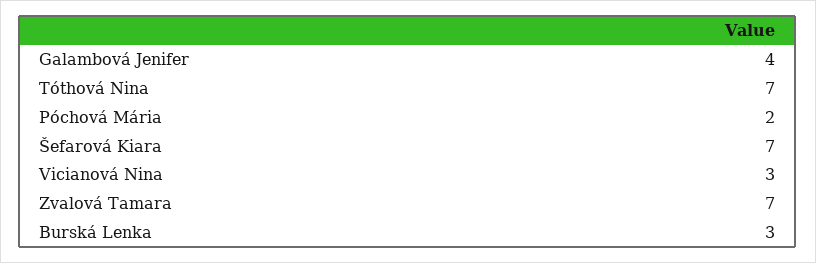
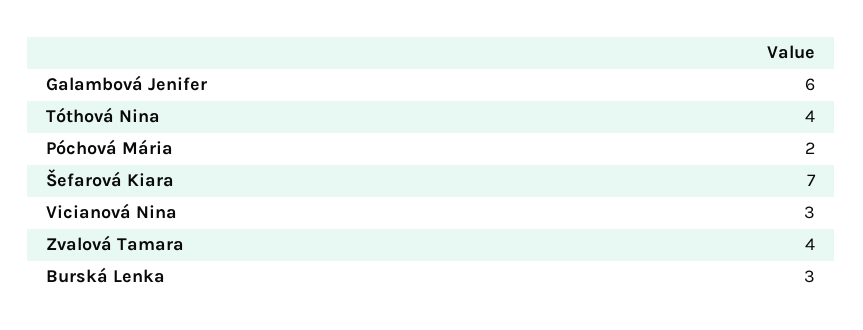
  {
-   "Galambová Jenifer": 4,
+   "Galambová Jenifer": 6,
-   "Tóthová Nina": 7,
+   "Tóthová Nina": 4,
    "Póchová Mária": 2,
    "Šefarová Kiara": 7,
    "Vicianová Nina": 3,
-   "Zvalová Tamara": 7,
+   "Zvalová Tamara": 4,
    "Burská Lenka": 3
  }

